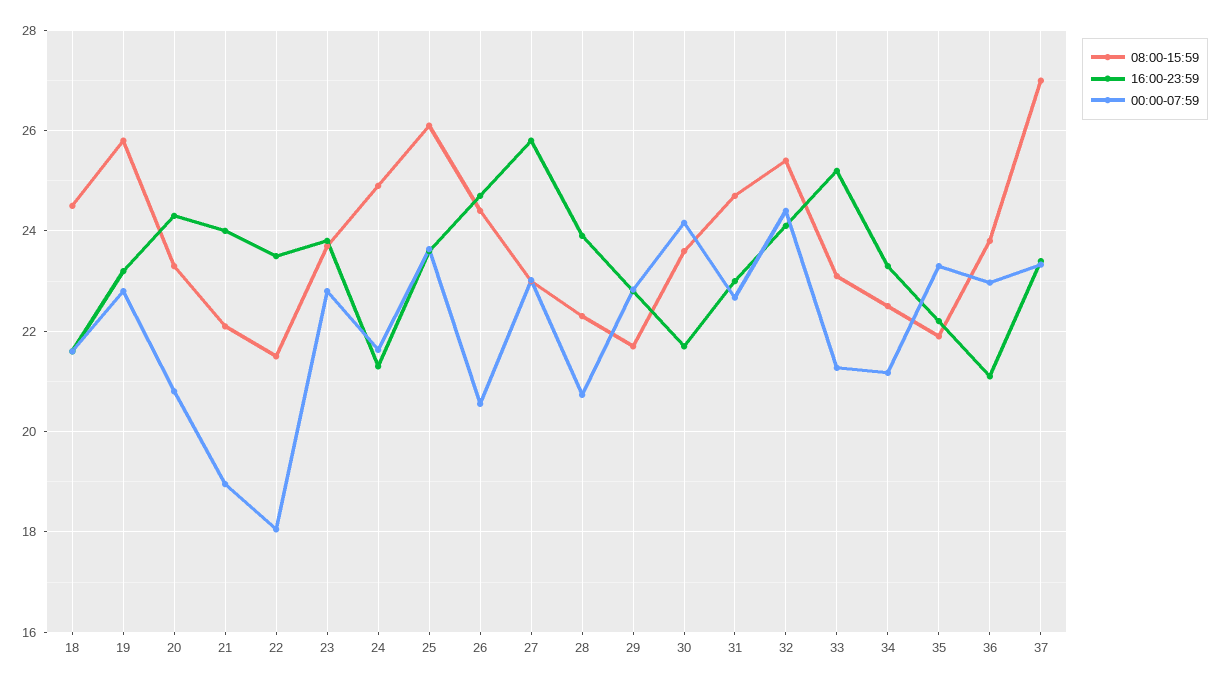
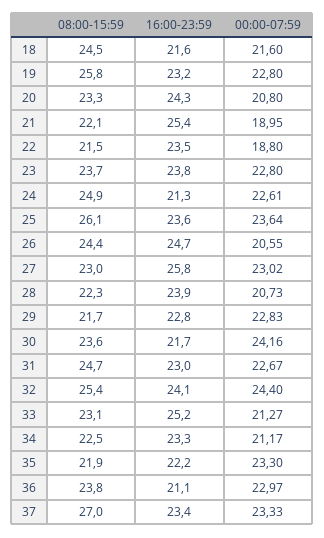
  {
    "08:00-15:59": {
      "18": 24.5,
      "19": 25.8,
      "20": 23.3,
      "21": 22.1,
      "22": 21.5,
      "23": 23.7,
      "24": 24.9,
      "25": 26.1,
      "26": 24.4,
      "27": 23,
      "28": 22.3,
      "29": 21.7,
      "30": 23.6,
      "31": 24.7,
      "32": 25.4,
      "33": 23.1,
      "34": 22.5,
      "35": 21.9,
      "36": 23.8,
      "37": 27
    },
    "16:00-23:59": {
      "18": 21.6,
      "19": 23.2,
      "20": 24.3,
-     "21": 24,
+     "21": 25.4,
      "22": 23.5,
      "23": 23.8,
      "24": 21.3,
      "25": 23.6,
      "26": 24.7,
      "27": 25.8,
      "28": 23.9,
      "29": 22.8,
      "30": 21.7,
      "31": 23,
      "32": 24.1,
      "33": 25.2,
      "34": 23.3,
      "35": 22.2,
      "36": 21.1,
      "37": 23.4
    },
    "00:00-07:59": {
      "18": 21.6,
      "19": 22.8,
      "20": 20.8,
      "21": 18.95,
-     "22": 18,
+     "22": 18.8,
      "23": 22.8,
-     "24": 21.6,
+     "24": 22.61,
      "25": 23.64,
      "26": 20.55,
      "27": 23.02,
      "28": 20.73,
      "29": 22.83,
      "30": 24.16,
      "31": 22.67,
      "32": 24.4,
      "33": 21.27,
      "34": 21.17,
      "35": 23.3,
      "36": 22.97,
      "37": 23.33
    }
  }

